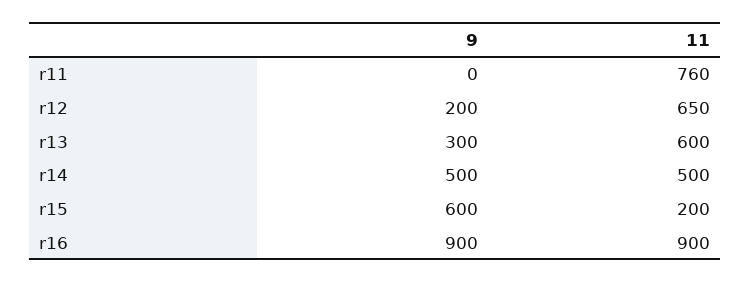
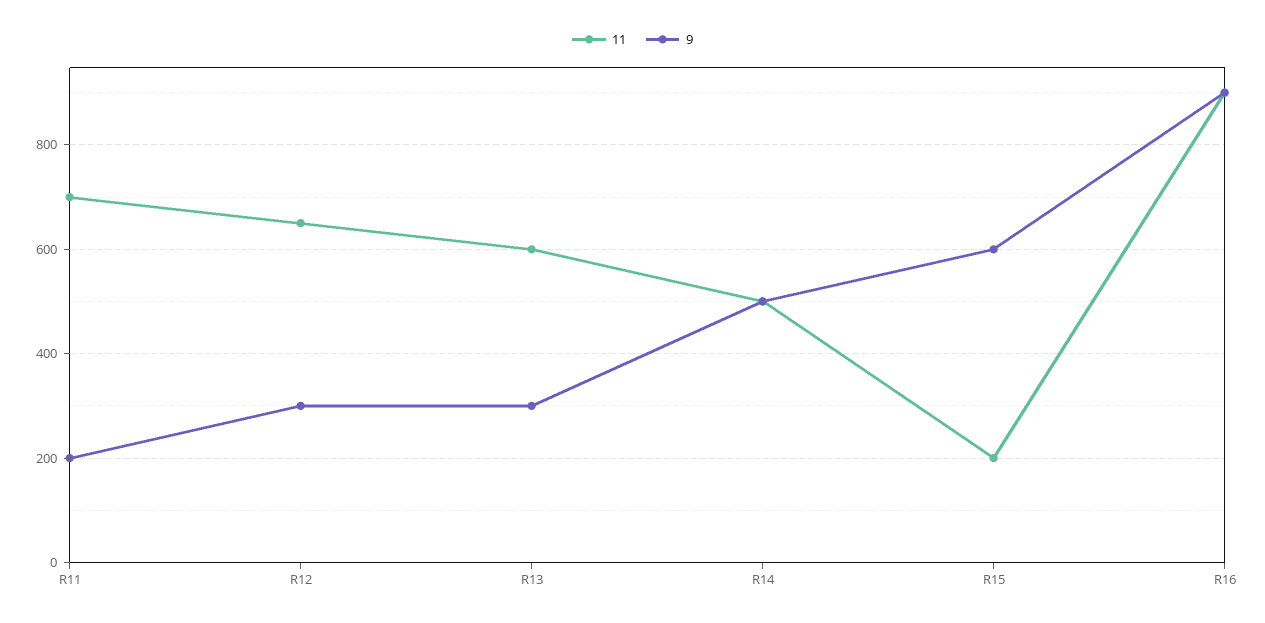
  {
    "9": {
-     "r11": 0,
+     "r11": 200,
-     "r12": 200,
+     "r12": 300,
      "r13": 300,
      "r14": 500,
      "r15": 600,
      "r16": 900
    },
    "11": {
-     "r11": 760,
+     "r11": 700,
      "r12": 650,
      "r13": 600,
      "r14": 500,
      "r15": 200,
      "r16": 900
    }
  }

